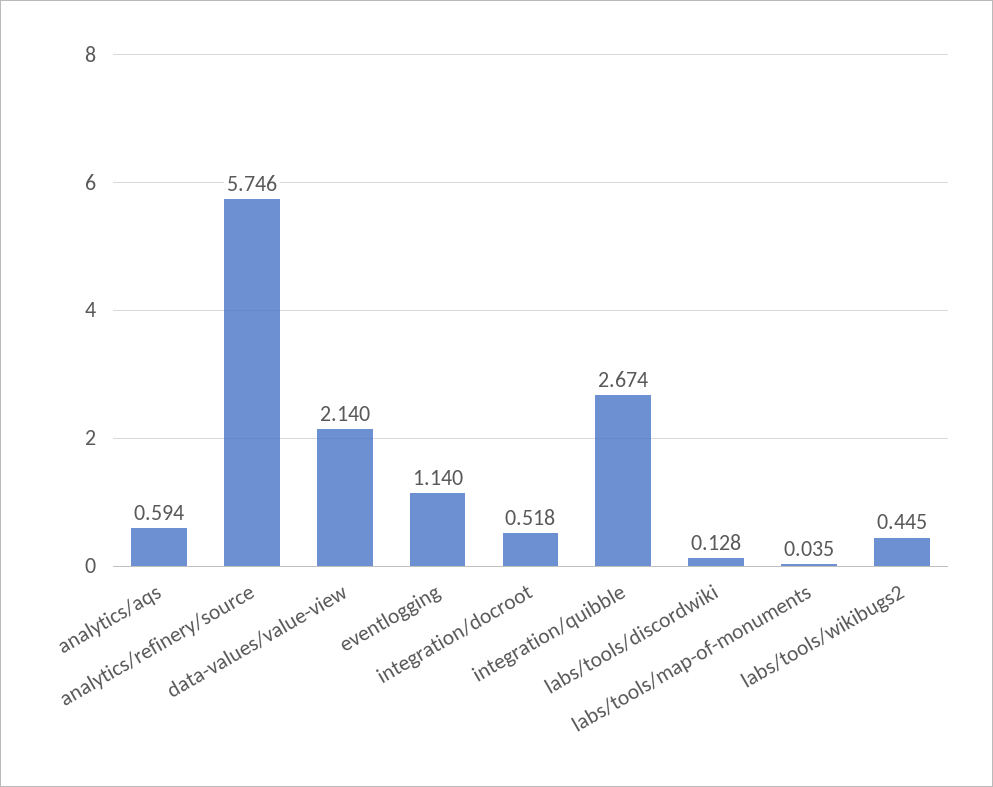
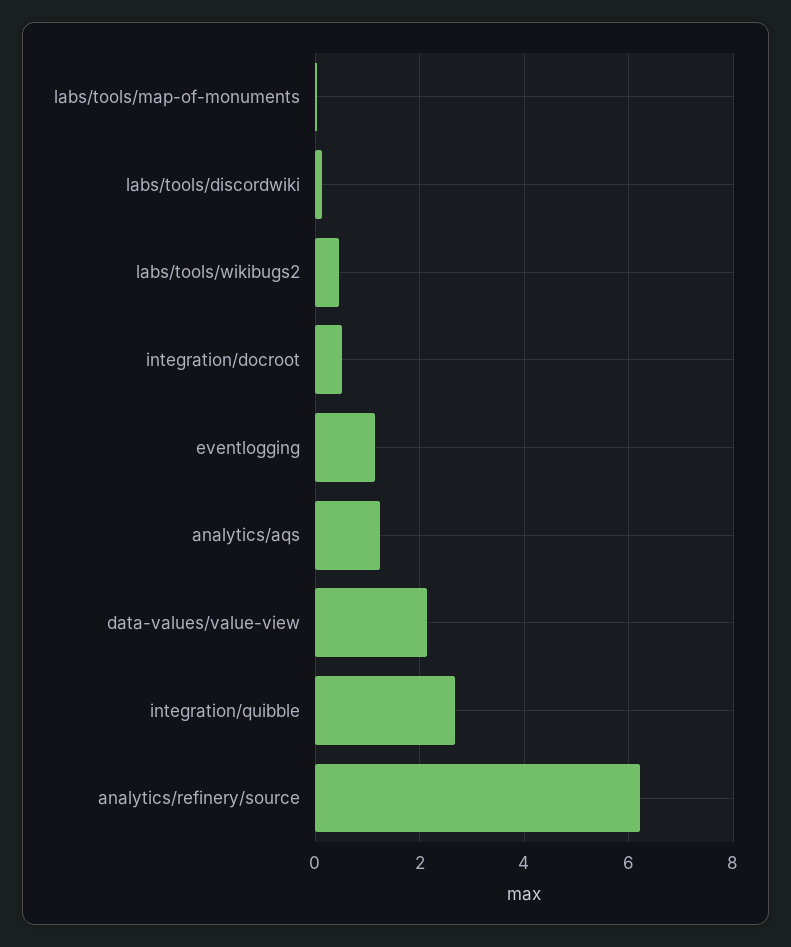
  {
-   "analytics/aqs": 0.594,
+   "analytics/aqs": 1.2,
-   "analytics/refinery/source": 5.746,
+   "analytics/refinery/source": 6.2,
    "data-values/value-view": 2.14,
    "eventlogging": 1.14,
    "integration/docroot": 0.518,
    "integration/quibble": 2.674,
    "labs/tools/discordwiki": 0.128,
    "labs/tools/map-of-monuments": 0.035,
    "labs/tools/wikibugs2": 0.445
  }

